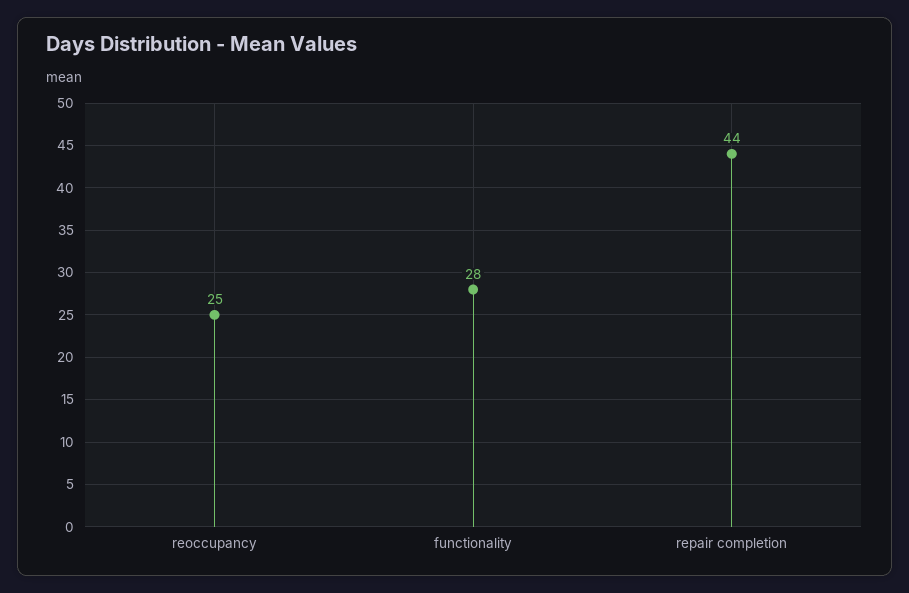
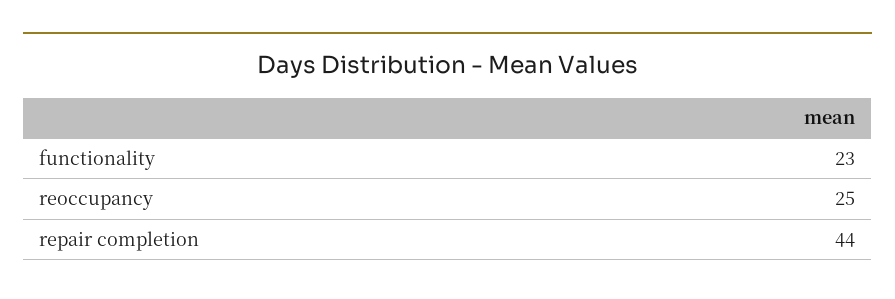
  {
    "reoccupancy": 25,
-   "functionality": 28,
+   "functionality": 23,
    "repair completion": 44
  }

